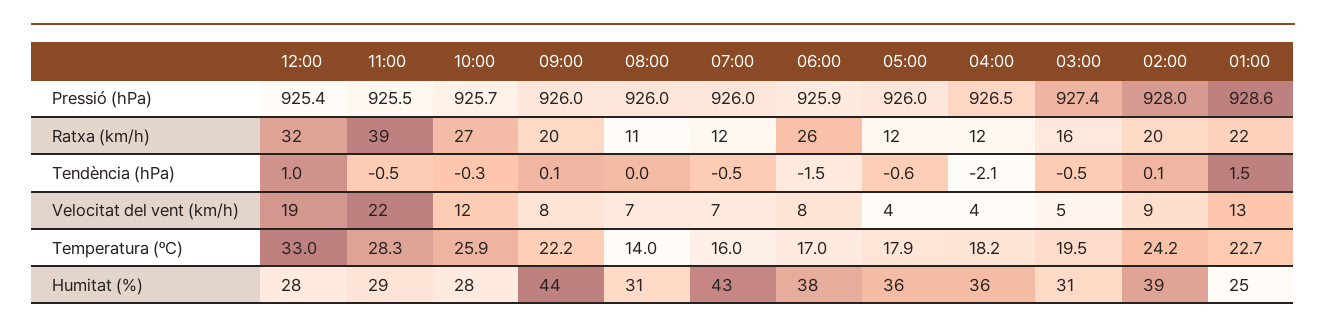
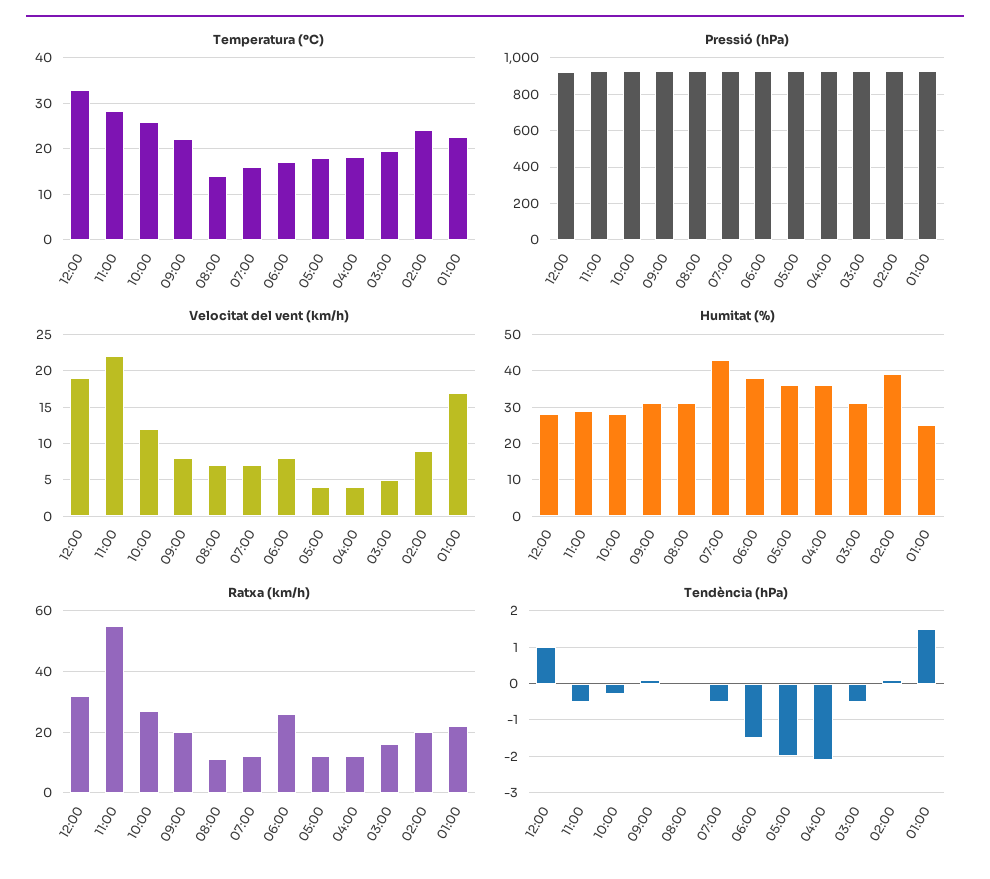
  {
    "Pressió (hPa)": {
      "12:00": 925.4,
      "11:00": 925.5,
      "10:00": 925.7,
      "09:00": 926,
      "08:00": 926,
      "07:00": 926,
      "06:00": 925.9,
      "05:00": 926,
      "04:00": 926.5,
      "03:00": 927.4,
      "02:00": 928,
      "01:00": 928.6
    },
    "Ratxa (km/h)": {
      "12:00": 32,
-     "11:00": 39,
+     "11:00": 55,
      "10:00": 27,
      "09:00": 20,
      "08:00": 11,
      "07:00": 12,
      "06:00": 26,
      "05:00": 12,
      "04:00": 12,
      "03:00": 16,
      "02:00": 20,
      "01:00": 22
    },
    "Tendència (hPa)": {
      "12:00": 1,
      "11:00": -0.5,
      "10:00": -0.3,
      "09:00": 0.1,
      "08:00": 0,
      "07:00": -0.5,
      "06:00": -1.5,
-     "05:00": -0.6,
+     "05:00": -2,
      "04:00": -2.1,
      "03:00": -0.5,
      "02:00": 0.1,
      "01:00": 1.5
    },
    "Velocitat del vent (km/h)": {
      "12:00": 19,
      "11:00": 22,
      "10:00": 12,
      "09:00": 8,
      "08:00": 7,
      "07:00": 7,
      "06:00": 8,
      "05:00": 4,
      "04:00": 4,
      "03:00": 5,
      "02:00": 9,
-     "01:00": 13
+     "01:00": 17
    },
    "Temperatura (ºC)": {
      "12:00": 33,
      "11:00": 28.3,
      "10:00": 25.9,
      "09:00": 22.2,
      "08:00": 14,
      "07:00": 16,
      "06:00": 17,
      "05:00": 17.9,
      "04:00": 18.2,
      "03:00": 19.5,
      "02:00": 24.2,
      "01:00": 22.7
    },
    "Humitat (%)": {
      "12:00": 28,
      "11:00": 29,
      "10:00": 28,
-     "09:00": 44,
+     "09:00": 30,
      "08:00": 31,
      "07:00": 43,
      "06:00": 38,
      "05:00": 36,
      "04:00": 36,
      "03:00": 31,
      "02:00": 39,
      "01:00": 25
    }
  }

